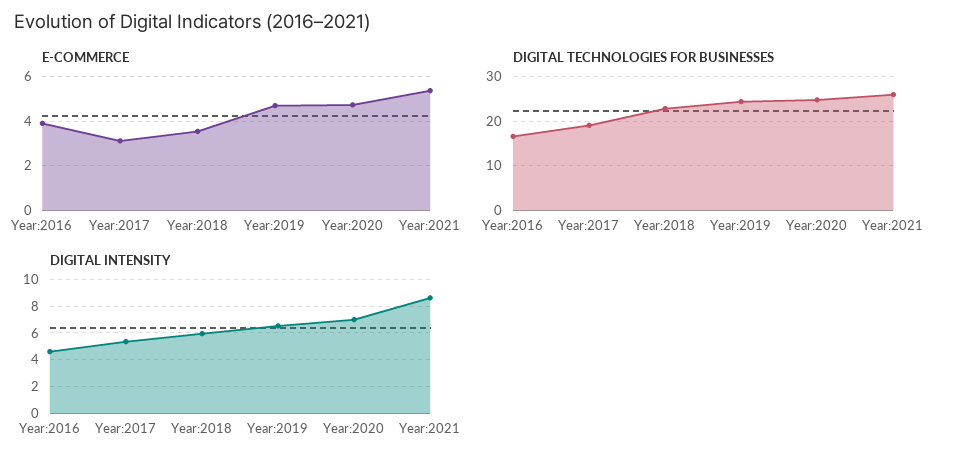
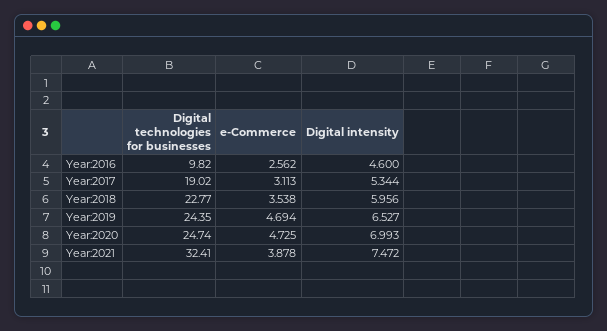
  {
    "E-COMMERCE": {
-     "Year:2016": 4,
+     "Year:2016": 2.562,
      "Year:2017": 3.113,
      "Year:2018": 3.538,
      "Year:2019": 4.694,
      "Year:2020": 4.725,
-     "Year:2021": 5.5
+     "Year:2021": 3.878
    },
    "DIGITAL TECHNOLOGIES FOR BUSINESSES": {
-     "Year:2016": 16,
+     "Year:2016": 9.82,
      "Year:2017": 19.02,
      "Year:2018": 22.77,
      "Year:2019": 24.35,
      "Year:2020": 24.74,
-     "Year:2021": 26
+     "Year:2021": 32.41
    },
    "DIGITAL INTENSITY": {
      "Year:2016": 4.6,
      "Year:2017": 5.344,
      "Year:2018": 5.956,
      "Year:2019": 6.527,
      "Year:2020": 6.993,
-     "Year:2021": 8.5
+     "Year:2021": 7.472
    }
  }

